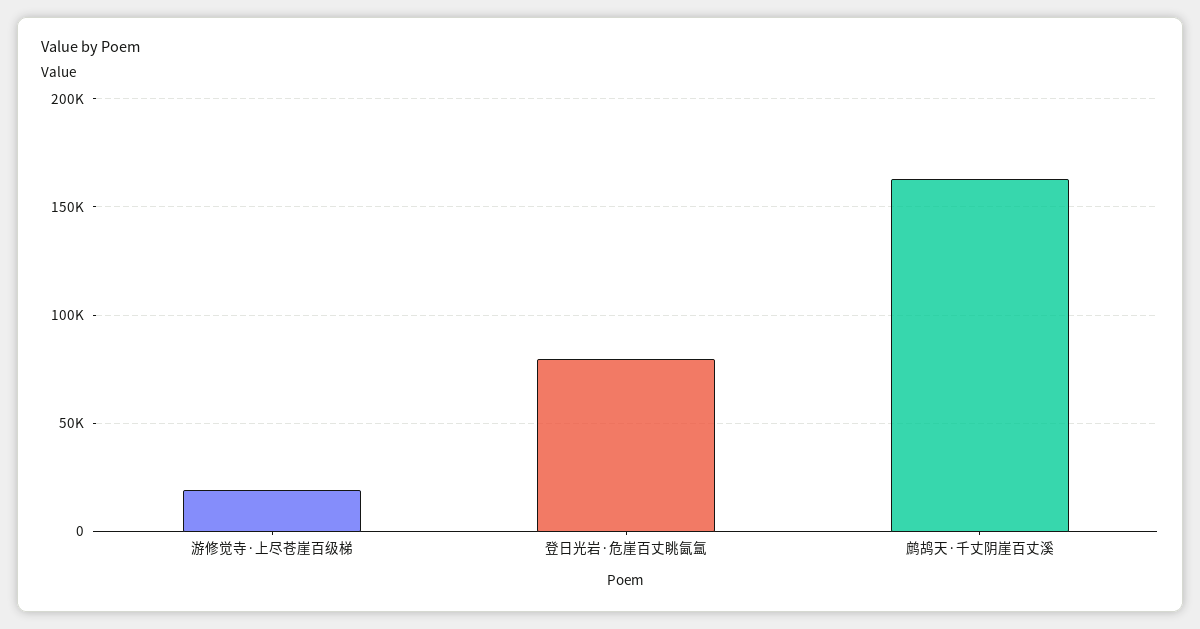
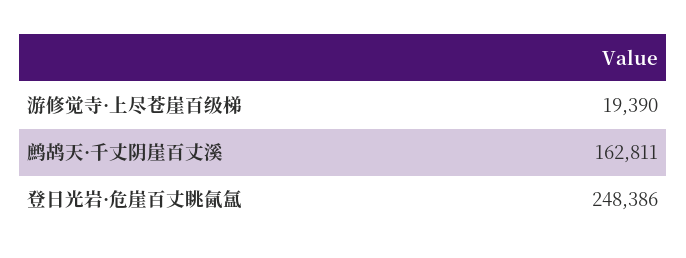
  {
    "游修觉寺·上尽苍崖百级梯": 19390,
-   "登日光岩·危崖百丈眺氤氲": 80000,
+   "登日光岩·危崖百丈眺氤氲": 248386,
    "鹧鸪天·千丈阴崖百丈溪": 162811
  }

